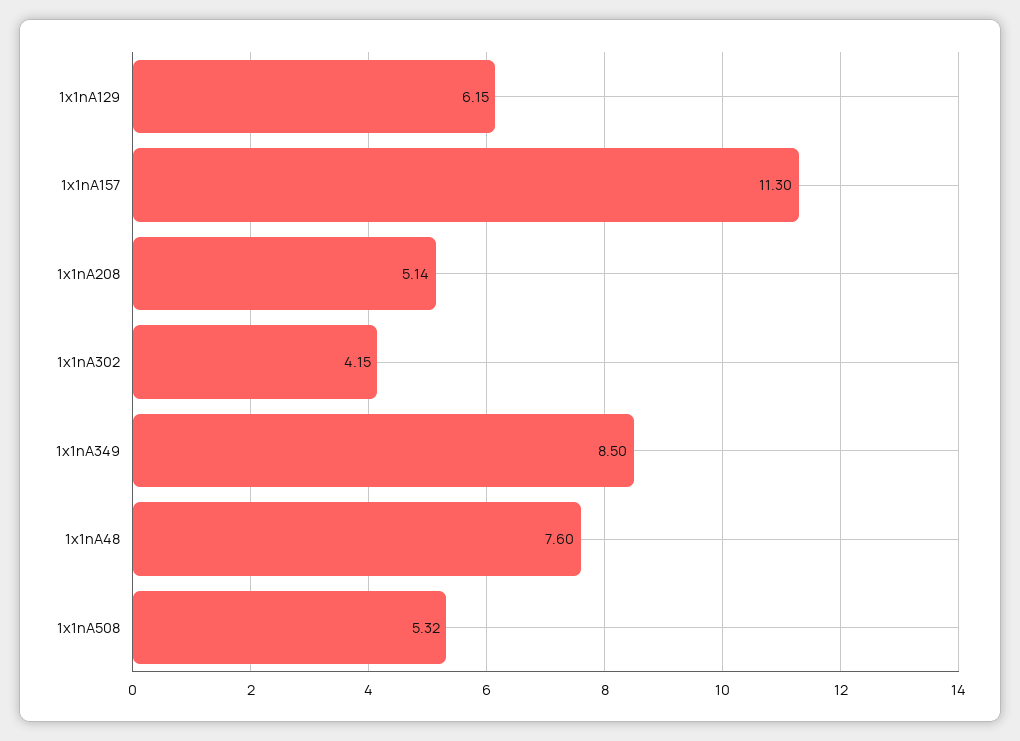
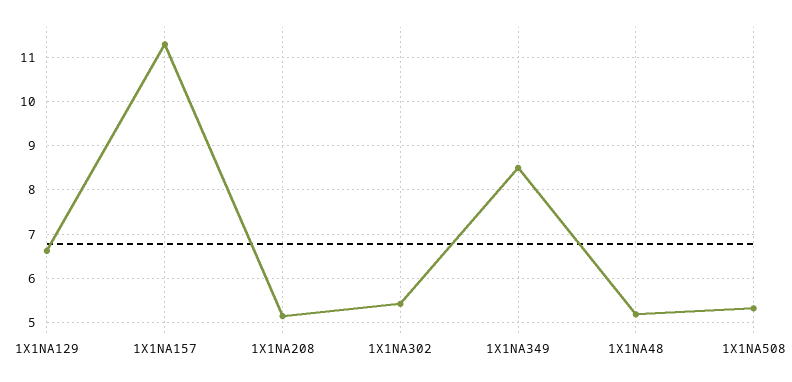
  {
-   "1x1nA129": 6.15,
+   "1x1nA129": 6.6,
    "1x1nA157": 11.3,
    "1x1nA208": 5.14,
-   "1x1nA302": 4.15,
+   "1x1nA302": 5.4,
    "1x1nA349": 8.5,
-   "1x1nA48": 7.6,
+   "1x1nA48": 5.2,
    "1x1nA508": 5.32
  }

